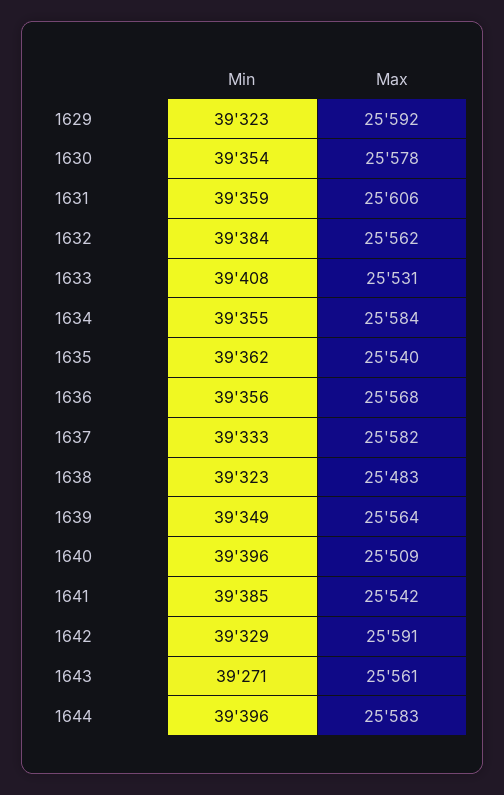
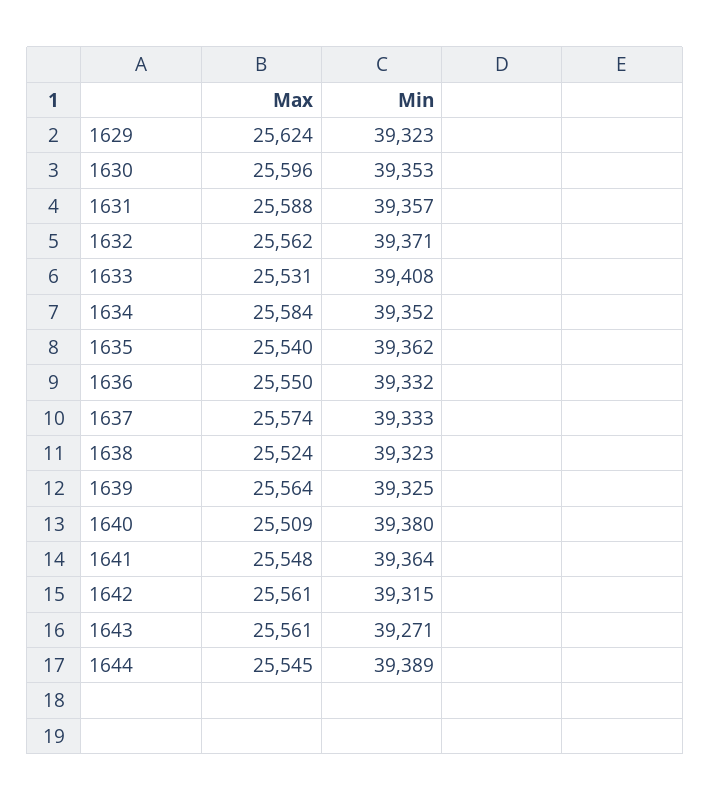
  {
    "Min": {
      "1629": 39323,
-     "1630": 39354,
+     "1630": 39353,
-     "1631": 39359,
+     "1631": 39357,
-     "1632": 39384,
+     "1632": 39371,
      "1633": 39408,
-     "1634": 39355,
+     "1634": 39352,
      "1635": 39362,
-     "1636": 39356,
+     "1636": 39332,
      "1637": 39333,
      "1638": 39323,
-     "1639": 39349,
+     "1639": 39325,
-     "1640": 39396,
+     "1640": 39380,
-     "1641": 39385,
+     "1641": 39364,
-     "1642": 39329,
+     "1642": 39315,
      "1643": 39271,
-     "1644": 39396
+     "1644": 39389
    },
    "Max": {
-     "1629": 25592,
+     "1629": 25624,
-     "1630": 25578,
+     "1630": 25596,
-     "1631": 25606,
+     "1631": 25588,
      "1632": 25562,
      "1633": 25531,
      "1634": 25584,
      "1635": 25540,
-     "1636": 25568,
+     "1636": 25550,
-     "1637": 25582,
+     "1637": 25574,
-     "1638": 25483,
+     "1638": 25524,
      "1639": 25564,
      "1640": 25509,
-     "1641": 25542,
+     "1641": 25548,
-     "1642": 25591,
+     "1642": 25561,
      "1643": 25561,
-     "1644": 25583
+     "1644": 25545
    }
  }

